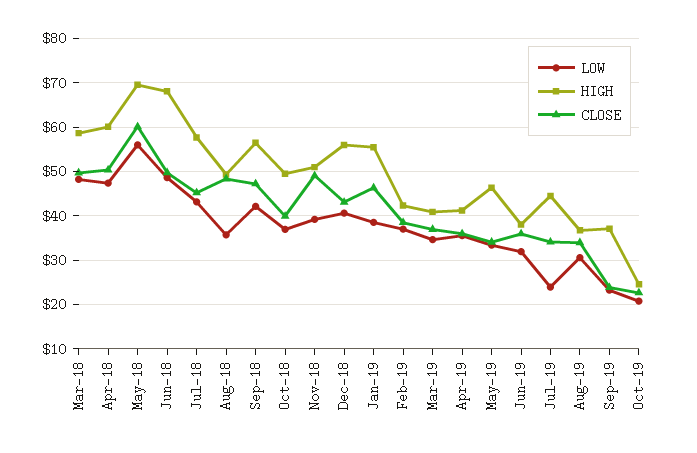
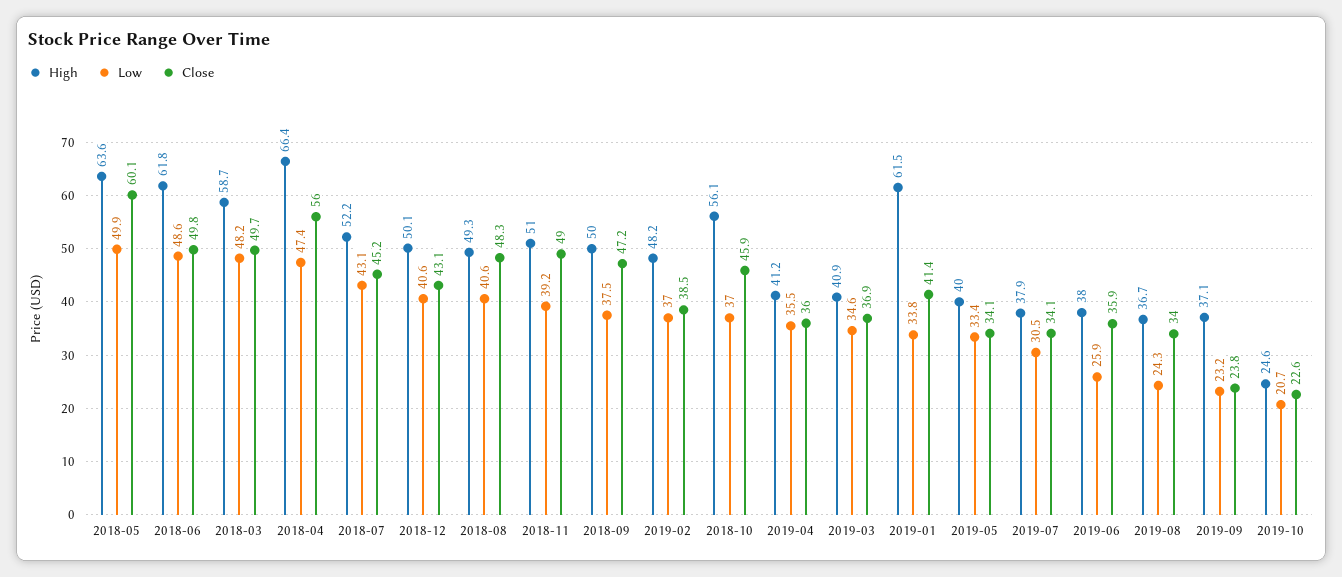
  {
    "LOW": {
      "Mar-18": 48.2,
      "Apr-18": 47.4,
-     "May-18": 56,
+     "May-18": 49.9,
      "Jun-18": 48.6,
      "Jul-18": 43.1,
-     "Aug-18": 36,
+     "Aug-18": 40.6,
-     "Sep-18": 42,
+     "Sep-18": 37.5,
      "Oct-18": 37,
      "Nov-18": 39.2,
      "Dec-18": 40.6,
-     "Jan-19": 38,
+     "Jan-19": 33.8,
      "Feb-19": 37,
      "Mar-19": 34.6,
      "Apr-19": 35.5,
      "May-19": 33.4,
-     "Jun-19": 32,
+     "Jun-19": 25.9,
-     "Jul-19": 24,
+     "Jul-19": 30.5,
-     "Aug-19": 30,
+     "Aug-19": 24.3,
      "Sep-19": 23.2,
      "Oct-19": 20.7
    },
    "HIGH": {
      "Mar-18": 58.7,
-     "Apr-18": 60,
+     "Apr-18": 66.4,
-     "May-18": 70,
+     "May-18": 63.6,
-     "Jun-18": 68,
+     "Jun-18": 61.8,
-     "Jul-18": 58,
+     "Jul-18": 52.2,
      "Aug-18": 49.3,
-     "Sep-18": 56,
+     "Sep-18": 50,
-     "Oct-18": 50,
+     "Oct-18": 56.1,
      "Nov-18": 51,
-     "Dec-18": 56,
+     "Dec-18": 50.1,
-     "Jan-19": 56,
+     "Jan-19": 61.5,
-     "Feb-19": 42,
+     "Feb-19": 48.2,
      "Mar-19": 40.9,
      "Apr-19": 41.2,
-     "May-19": 46,
+     "May-19": 40,
      "Jun-19": 38,
-     "Jul-19": 44,
+     "Jul-19": 37.9,
      "Aug-19": 36.7,
      "Sep-19": 37.1,
      "Oct-19": 24.6
    },
    "CLOSE": {
      "Mar-18": 49.7,
-     "Apr-18": 50,
+     "Apr-18": 56,
      "May-18": 60.1,
      "Jun-18": 49.8,
      "Jul-18": 45.2,
      "Aug-18": 48.3,
      "Sep-18": 47.2,
-     "Oct-18": 40,
+     "Oct-18": 45.9,
      "Nov-18": 49,
      "Dec-18": 43.1,
-     "Jan-19": 46,
+     "Jan-19": 41.4,
      "Feb-19": 38.5,
      "Mar-19": 36.9,
      "Apr-19": 36,
      "May-19": 34.1,
      "Jun-19": 35.9,
      "Jul-19": 34.1,
      "Aug-19": 34,
      "Sep-19": 23.8,
      "Oct-19": 22.6
    }
  }

